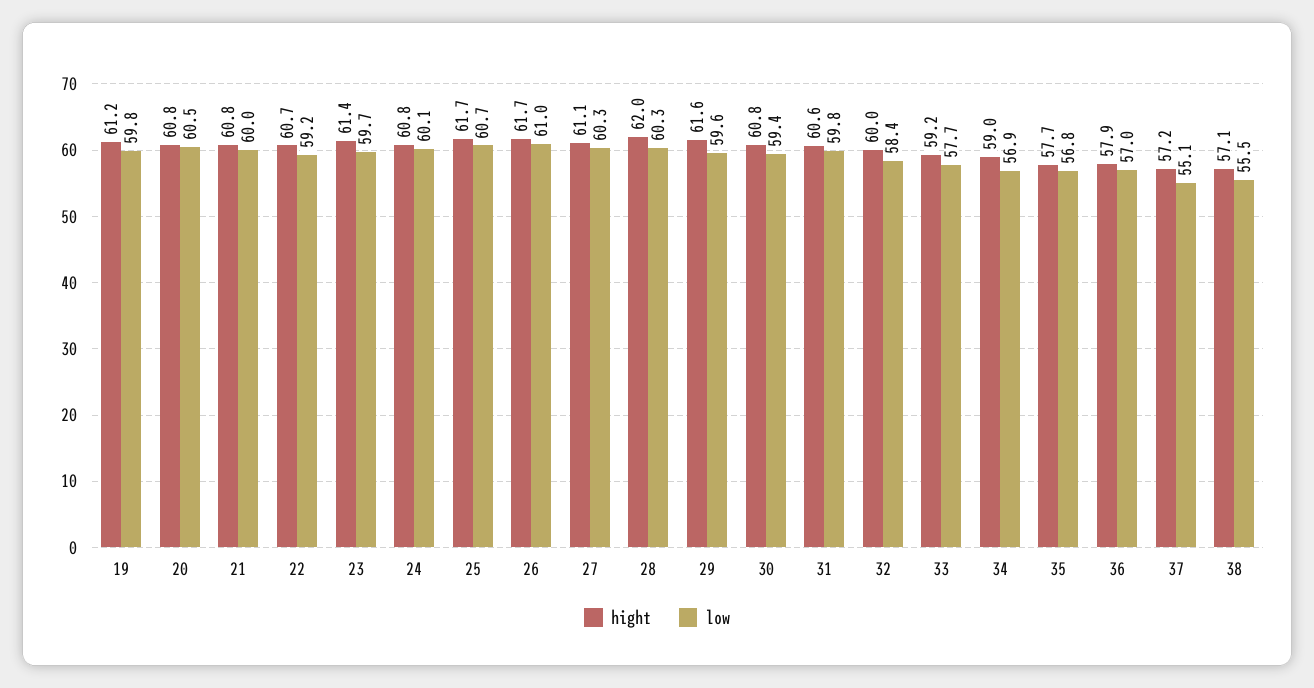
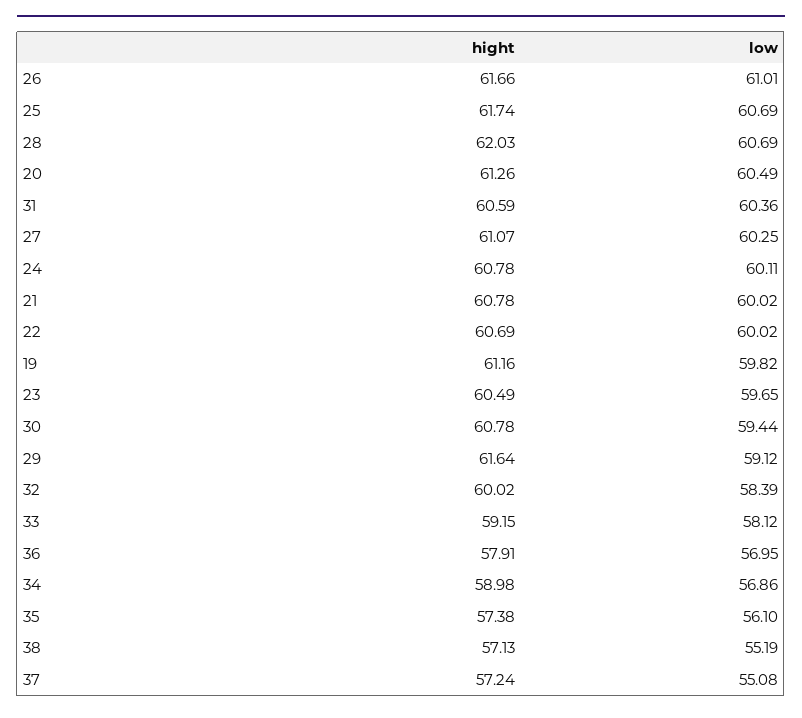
  {
    "hight": {
      "19": 61.16,
-     "20": 60.8,
+     "20": 61.26,
      "21": 60.78,
      "22": 60.69,
-     "23": 61.4,
+     "23": 60.49,
      "24": 60.78,
      "25": 61.74,
      "26": 61.66,
      "27": 61.07,
      "28": 62.03,
      "29": 61.64,
      "30": 60.78,
      "31": 60.59,
      "32": 60.02,
      "33": 59.15,
      "34": 58.98,
-     "35": 57.7,
+     "35": 57.38,
      "36": 57.91,
      "37": 57.24,
      "38": 57.13
    },
    "low": {
      "19": 59.82,
      "20": 60.49,
      "21": 60.02,
-     "22": 59.2,
+     "22": 60.02,
      "23": 59.65,
      "24": 60.11,
      "25": 60.69,
      "26": 61.01,
      "27": 60.25,
-     "28": 60.3,
+     "28": 60.69,
-     "29": 59.6,
+     "29": 59.12,
      "30": 59.44,
-     "31": 59.8,
+     "31": 60.36,
      "32": 58.39,
-     "33": 57.7,
+     "33": 58.12,
      "34": 56.86,
-     "35": 56.8,
+     "35": 56.1,
      "36": 56.95,
      "37": 55.08,
-     "38": 55.5
+     "38": 55.19
    }
  }

